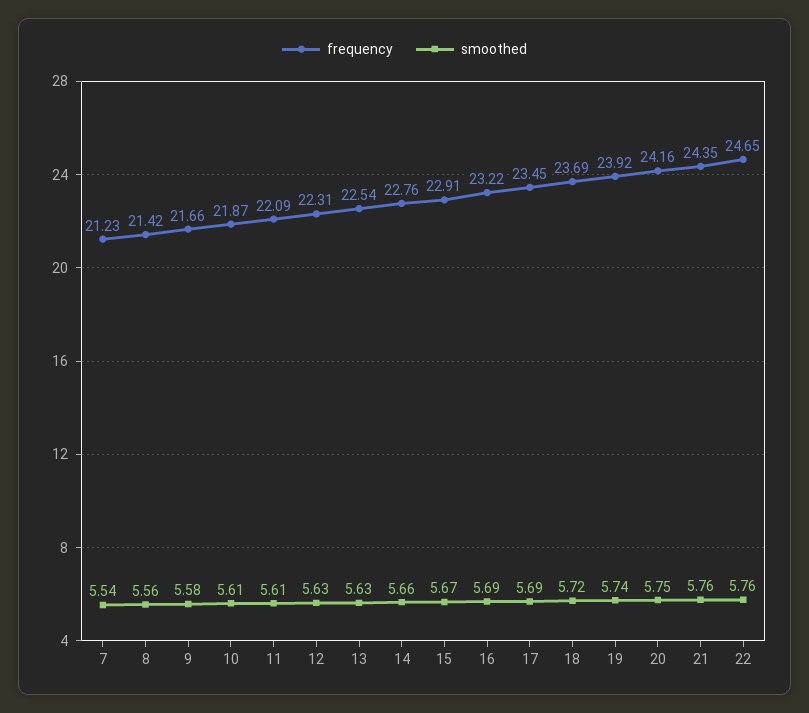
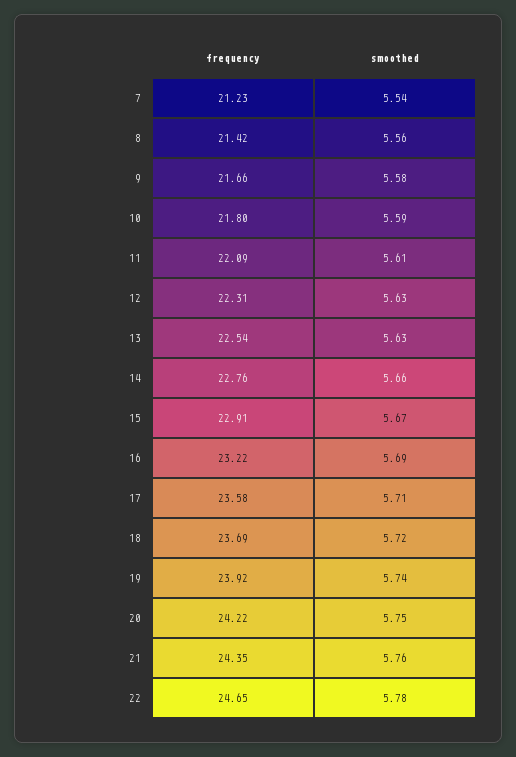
  {
    "frequency": {
      "7": 21.23,
      "8": 21.42,
      "9": 21.66,
-     "10": 21.87,
+     "10": 21.8,
      "11": 22.09,
      "12": 22.31,
      "13": 22.54,
      "14": 22.76,
      "15": 22.91,
      "16": 23.22,
-     "17": 23.45,
+     "17": 23.58,
      "18": 23.69,
      "19": 23.92,
-     "20": 24.16,
+     "20": 24.22,
      "21": 24.35,
      "22": 24.65
    },
    "smoothed": {
      "7": 5.54,
      "8": 5.56,
      "9": 5.58,
-     "10": 5.61,
+     "10": 5.59,
      "11": 5.61,
      "12": 5.63,
      "13": 5.63,
      "14": 5.66,
      "15": 5.67,
      "16": 5.69,
-     "17": 5.69,
+     "17": 5.71,
      "18": 5.72,
      "19": 5.74,
      "20": 5.75,
      "21": 5.76,
-     "22": 5.76
+     "22": 5.78
    }
  }

